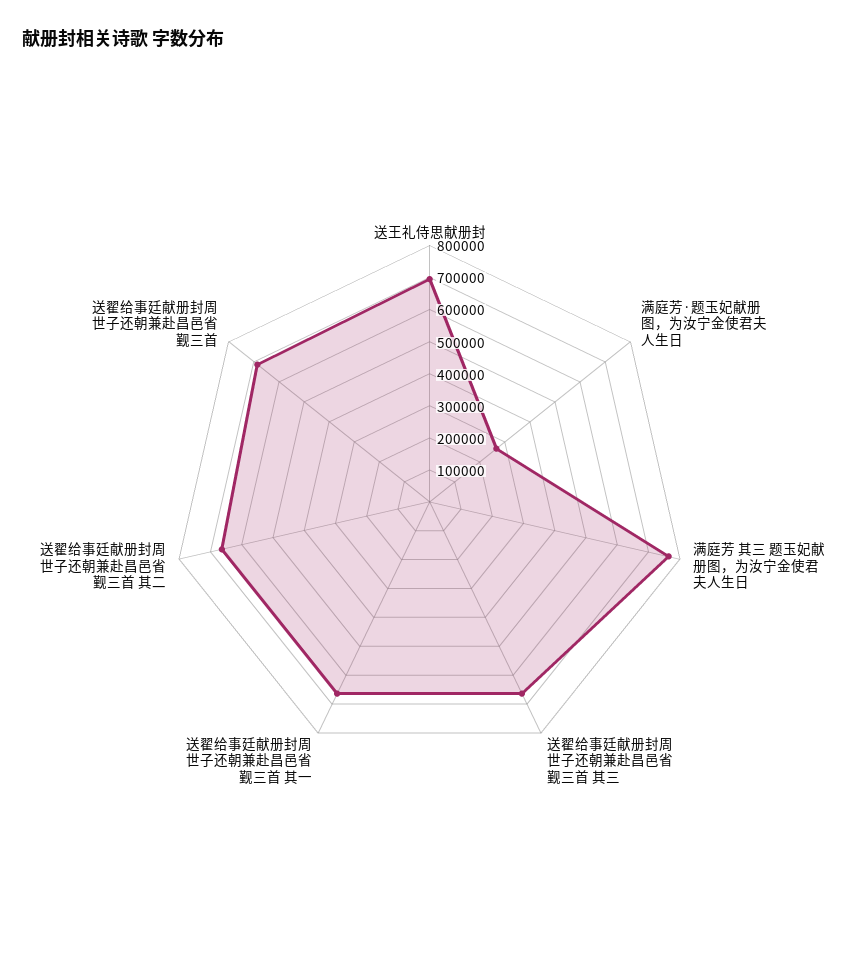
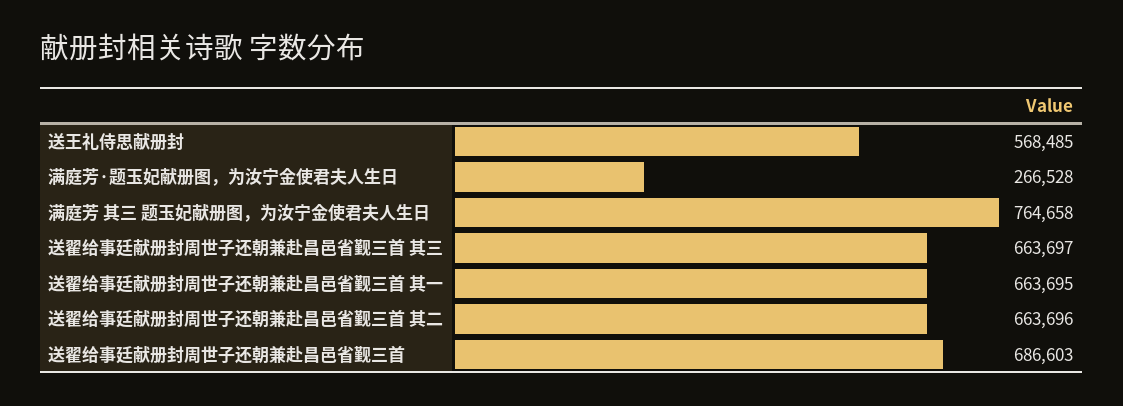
  {
-   "送王礼侍思献册封": 700000,
+   "送王礼侍思献册封": 568485,
    "满庭芳·题玉妃献册图，为汝宁金使君夫人生日": 266528,
    "满庭芳 其三 题玉妃献册图，为汝宁金使君夫人生日": 764658,
    "送翟给事廷献册封周世子还朝兼赴昌邑省觐三首 其三": 663697,
    "送翟给事廷献册封周世子还朝兼赴昌邑省觐三首 其一": 663695,
    "送翟给事廷献册封周世子还朝兼赴昌邑省觐三首 其二": 663696,
    "送翟给事廷献册封周世子还朝兼赴昌邑省觐三首": 686603
  }

